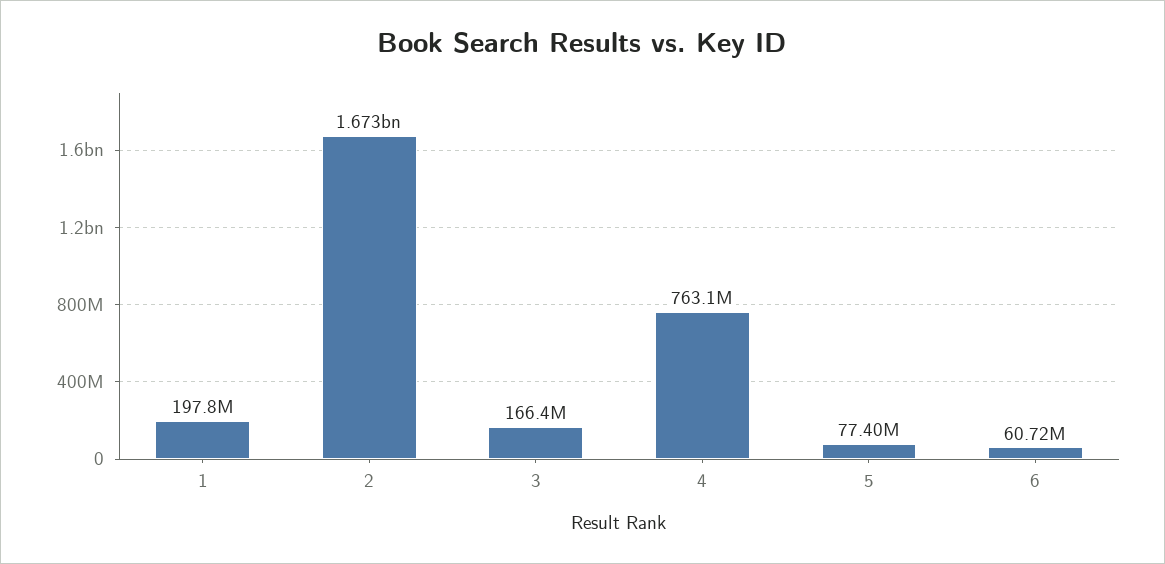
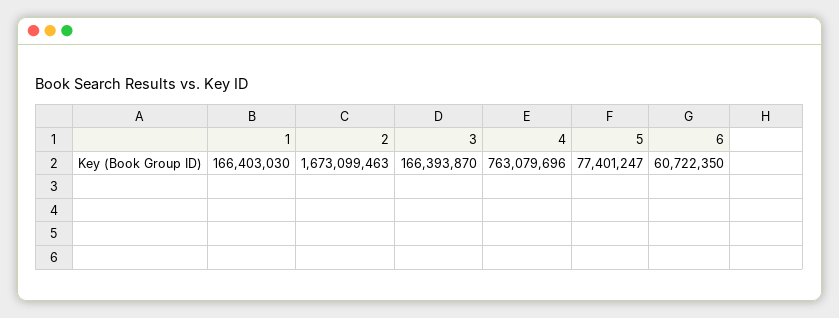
  {
-   "1": 197800000,
+   "1": 166403030,
    "2": 1673099463,
    "3": 166393870,
    "4": 763079696,
    "5": 77401247,
    "6": 60722350
  }

